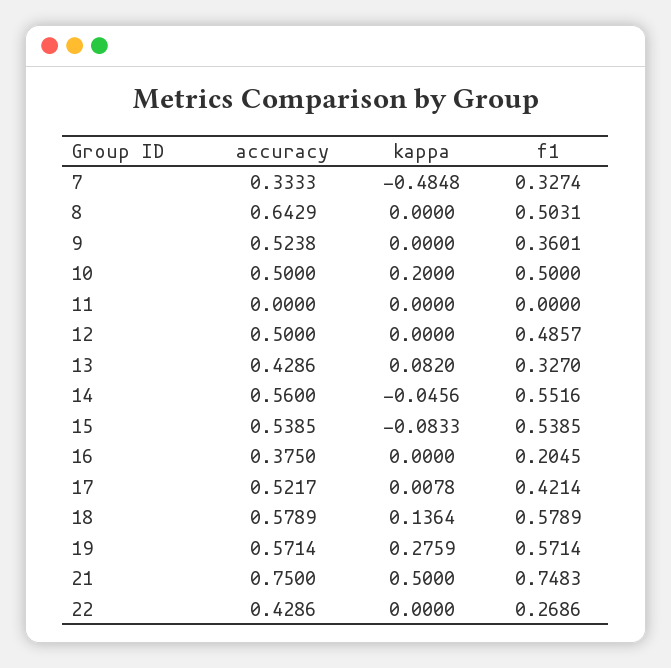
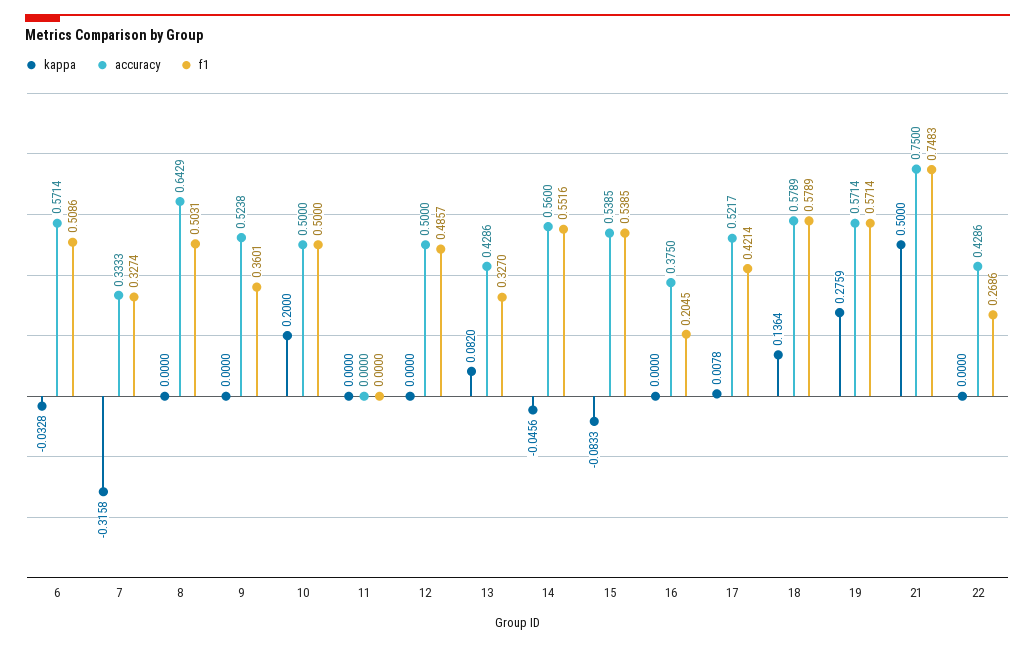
  {
    "accuracy": {
      "7": 0.3333,
      "8": 0.6429,
      "9": 0.5238,
      "10": 0.5,
      "11": 0,
      "12": 0.5,
      "13": 0.4286,
      "14": 0.56,
      "15": 0.5385,
      "16": 0.375,
      "17": 0.5217,
      "18": 0.5789,
      "19": 0.5714,
      "21": 0.75,
-     "22": 0.4286
+     "22": 0.4286,
+     "6": 0.5714
    },
    "kappa": {
-     "7": -0.4848,
+     "7": -0.3158,
      "8": 0,
      "9": 0,
      "10": 0.2,
      "11": 0,
      "12": 0,
      "13": 0.082,
      "14": -0.0456,
      "15": -0.0833,
      "16": 0,
      "17": 0.0078,
      "18": 0.1364,
      "19": 0.2759,
      "21": 0.5,
-     "22": 0
+     "22": 0,
+     "6": -0.0328
    },
    "f1": {
      "7": 0.3274,
      "8": 0.5031,
      "9": 0.3601,
      "10": 0.5,
      "11": 0,
      "12": 0.4857,
      "13": 0.327,
      "14": 0.5516,
      "15": 0.5385,
      "16": 0.2045,
      "17": 0.4214,
      "18": 0.5789,
      "19": 0.5714,
      "21": 0.7483,
-     "22": 0.2686
+     "22": 0.2686,
+     "6": 0.5086
    }
  }

